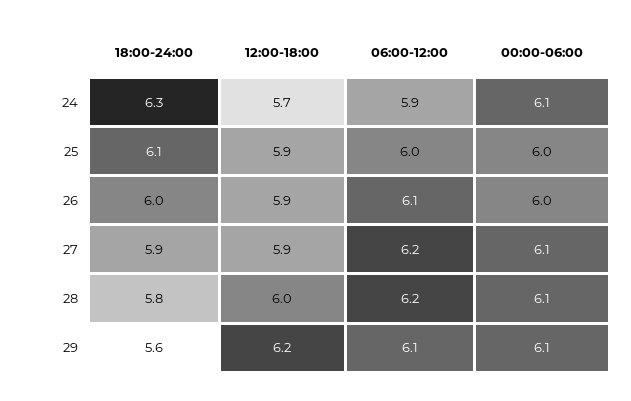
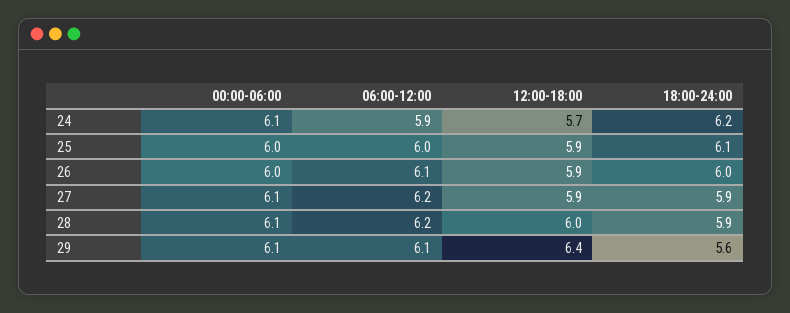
  {
    "18:00-24:00": {
-     "24": 6.3,
+     "24": 6.2,
      "25": 6.1,
      "26": 6,
      "27": 5.9,
-     "28": 5.8,
+     "28": 5.9,
      "29": 5.6
    },
    "12:00-18:00": {
      "24": 5.7,
      "25": 5.9,
      "26": 5.9,
      "27": 5.9,
      "28": 6,
-     "29": 6.2
+     "29": 6.4
    },
    "06:00-12:00": {
      "24": 5.9,
      "25": 6,
      "26": 6.1,
      "27": 6.2,
      "28": 6.2,
      "29": 6.1
    },
    "00:00-06:00": {
      "24": 6.1,
      "25": 6,
      "26": 6,
      "27": 6.1,
      "28": 6.1,
      "29": 6.1
    }
  }

